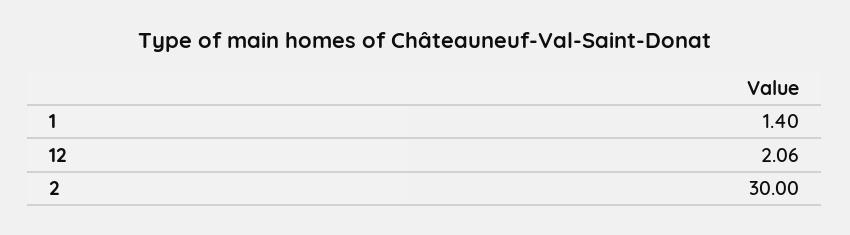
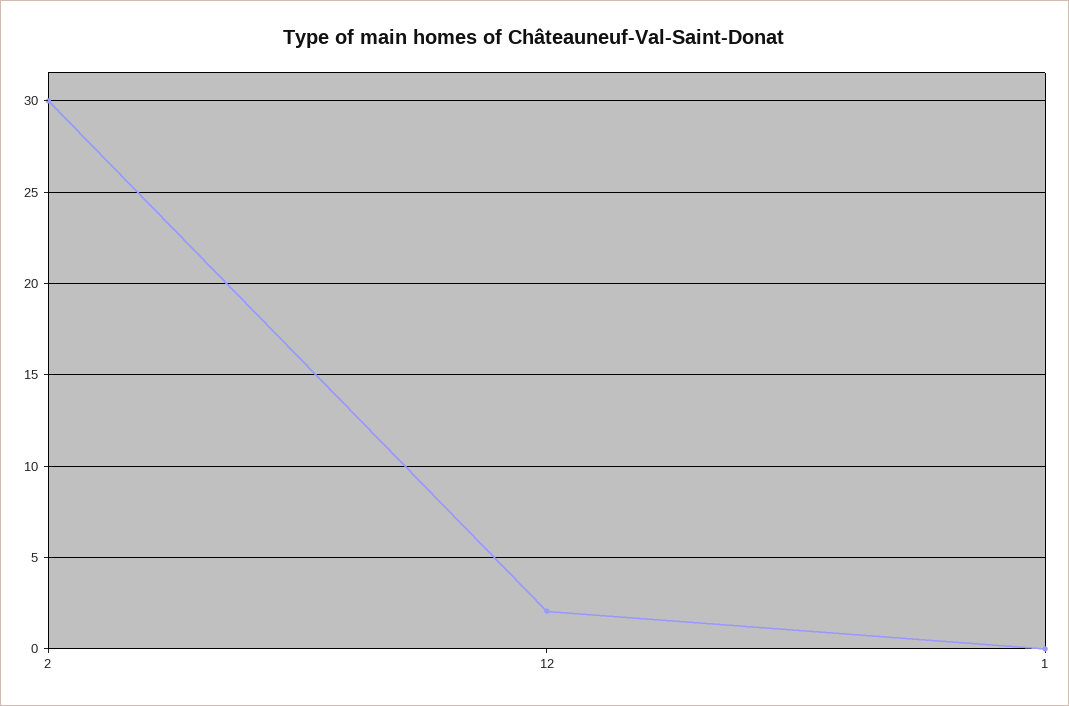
  {
-   "1": 1.4,
+   "1": 0,
    "12": 2.06,
    "2": 30
  }

